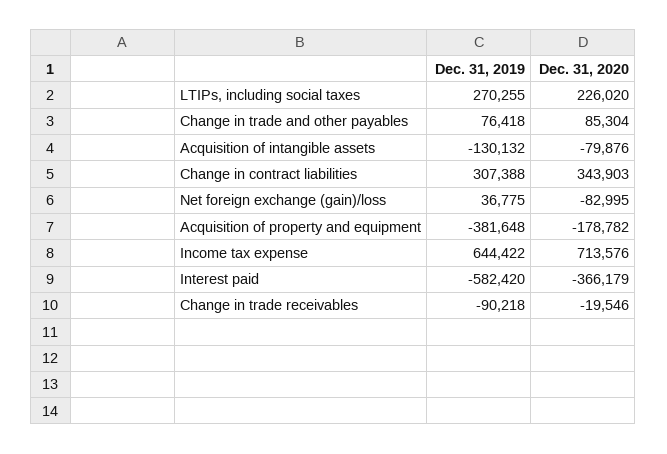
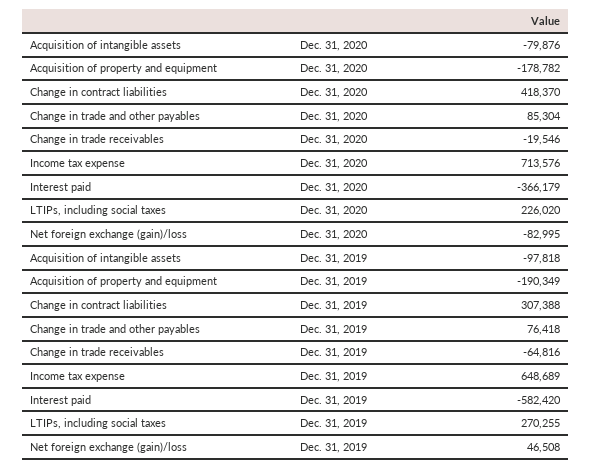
  {
    "Dec. 31, 2019": {
      "LTIPs, including social taxes": 270255,
      "Change in trade and other payables": 76418,
-     "Acquisition of intangible assets": -130132,
+     "Acquisition of intangible assets": -97818,
      "Change in contract liabilities": 307388,
-     "Net foreign exchange (gain)/loss": 36775,
+     "Net foreign exchange (gain)/loss": 46508,
-     "Acquisition of property and equipment": -381648,
+     "Acquisition of property and equipment": -190349,
-     "Income tax expense": 644422,
+     "Income tax expense": 648689,
      "Interest paid": -582420,
-     "Change in trade receivables": -90218
+     "Change in trade receivables": -64816
    },
    "Dec. 31, 2020": {
      "LTIPs, including social taxes": 226020,
      "Change in trade and other payables": 85304,
      "Acquisition of intangible assets": -79876,
-     "Change in contract liabilities": 343903,
+     "Change in contract liabilities": 418370,
      "Net foreign exchange (gain)/loss": -82995,
      "Acquisition of property and equipment": -178782,
      "Income tax expense": 713576,
      "Interest paid": -366179,
      "Change in trade receivables": -19546
    }
  }

